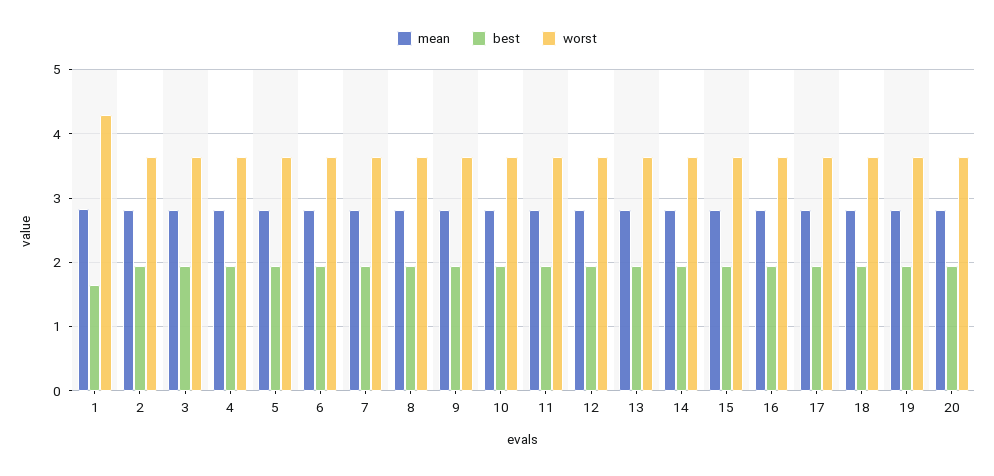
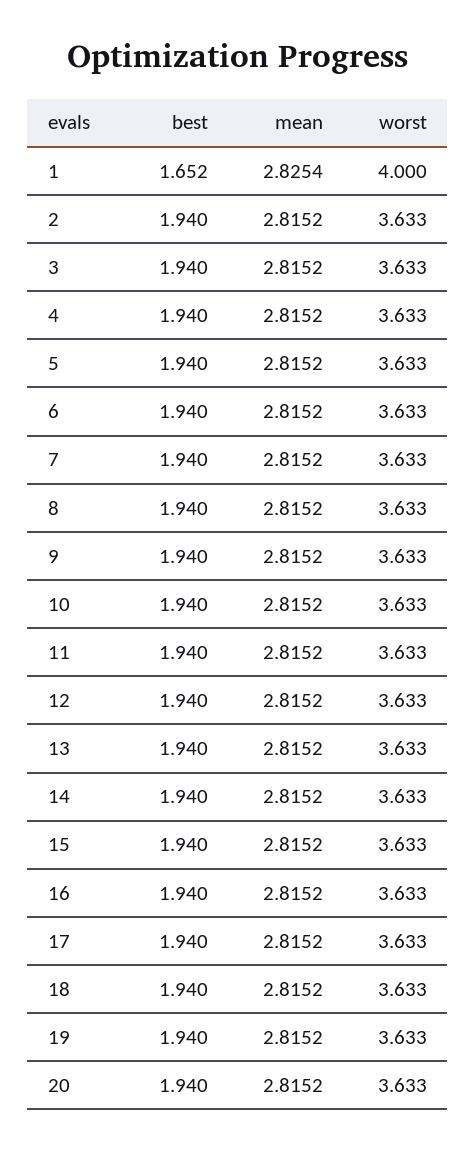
  {
    "mean": {
      "1": 2.8254,
      "2": 2.8152,
      "3": 2.8152,
      "4": 2.8152,
      "5": 2.8152,
      "6": 2.8152,
      "7": 2.8152,
      "8": 2.8152,
      "9": 2.8152,
      "10": 2.8152,
      "11": 2.8152,
      "12": 2.8152,
      "13": 2.8152,
      "14": 2.8152,
      "15": 2.8152,
      "16": 2.8152,
      "17": 2.8152,
      "18": 2.8152,
      "19": 2.8152,
      "20": 2.8152
    },
    "best": {
      "1": 1.652,
      "2": 1.94,
      "3": 1.94,
      "4": 1.94,
      "5": 1.94,
      "6": 1.94,
      "7": 1.94,
      "8": 1.94,
      "9": 1.94,
      "10": 1.94,
      "11": 1.94,
      "12": 1.94,
      "13": 1.94,
      "14": 1.94,
      "15": 1.94,
      "16": 1.94,
      "17": 1.94,
      "18": 1.94,
      "19": 1.94,
      "20": 1.94
    },
    "worst": {
-     "1": 4.3,
+     "1": 4,
      "2": 3.633,
      "3": 3.633,
      "4": 3.633,
      "5": 3.633,
      "6": 3.633,
      "7": 3.633,
      "8": 3.633,
      "9": 3.633,
      "10": 3.633,
      "11": 3.633,
      "12": 3.633,
      "13": 3.633,
      "14": 3.633,
      "15": 3.633,
      "16": 3.633,
      "17": 3.633,
      "18": 3.633,
      "19": 3.633,
      "20": 3.633
    }
  }

